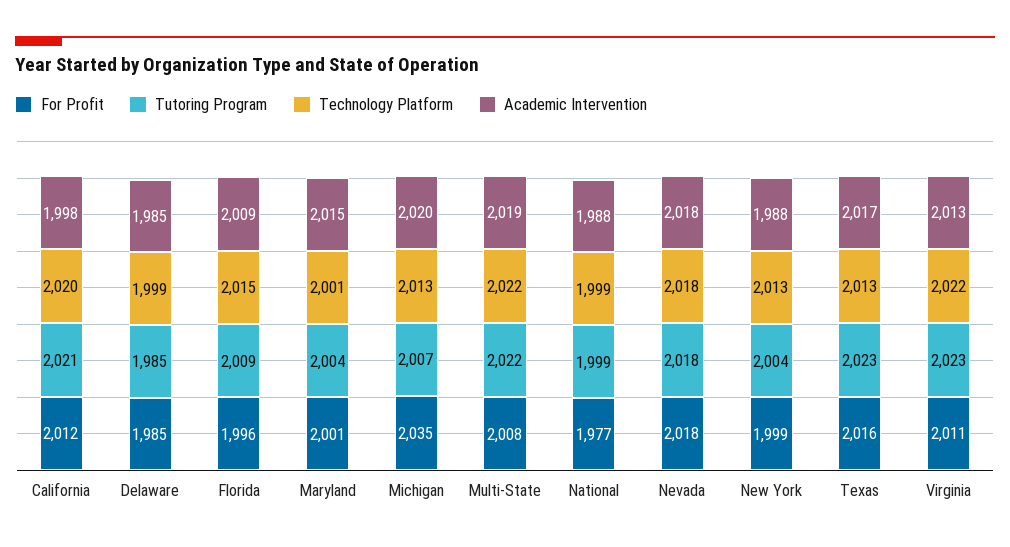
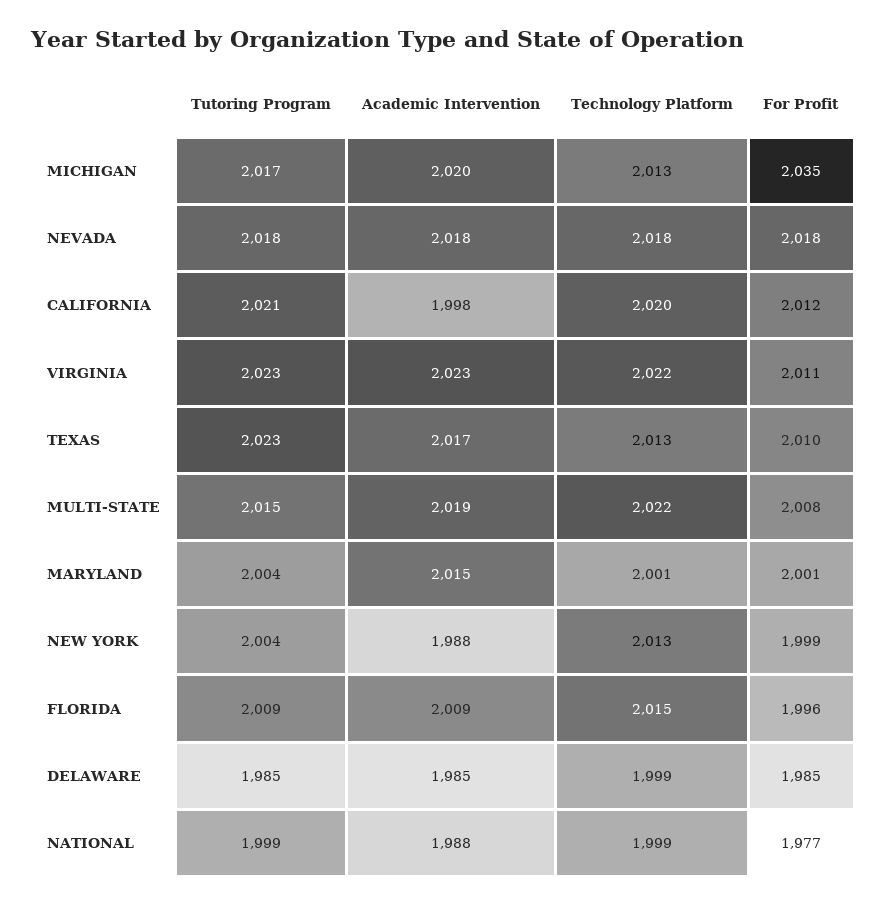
  {
    "For Profit": {
      "California": 2012,
      "Delaware": 1985,
      "Florida": 1996,
      "Maryland": 2001,
      "Michigan": 2035,
      "Multi-State": 2008,
      "National": 1977,
      "Nevada": 2018,
      "New York": 1999,
-     "Texas": 2016,
+     "Texas": 2010,
      "Virginia": 2011
    },
    "Tutoring Program": {
      "California": 2021,
      "Delaware": 1985,
      "Florida": 2009,
      "Maryland": 2004,
-     "Michigan": 2007,
+     "Michigan": 2017,
-     "Multi-State": 2022,
+     "Multi-State": 2015,
      "National": 1999,
      "Nevada": 2018,
      "New York": 2004,
      "Texas": 2023,
      "Virginia": 2023
    },
    "Technology Platform": {
      "California": 2020,
      "Delaware": 1999,
      "Florida": 2015,
      "Maryland": 2001,
      "Michigan": 2013,
      "Multi-State": 2022,
      "National": 1999,
      "Nevada": 2018,
      "New York": 2013,
      "Texas": 2013,
      "Virginia": 2022
    },
    "Academic Intervention": {
      "California": 1998,
      "Delaware": 1985,
      "Florida": 2009,
      "Maryland": 2015,
      "Michigan": 2020,
      "Multi-State": 2019,
      "National": 1988,
      "Nevada": 2018,
      "New York": 1988,
      "Texas": 2017,
-     "Virginia": 2013
+     "Virginia": 2023
    }
  }

